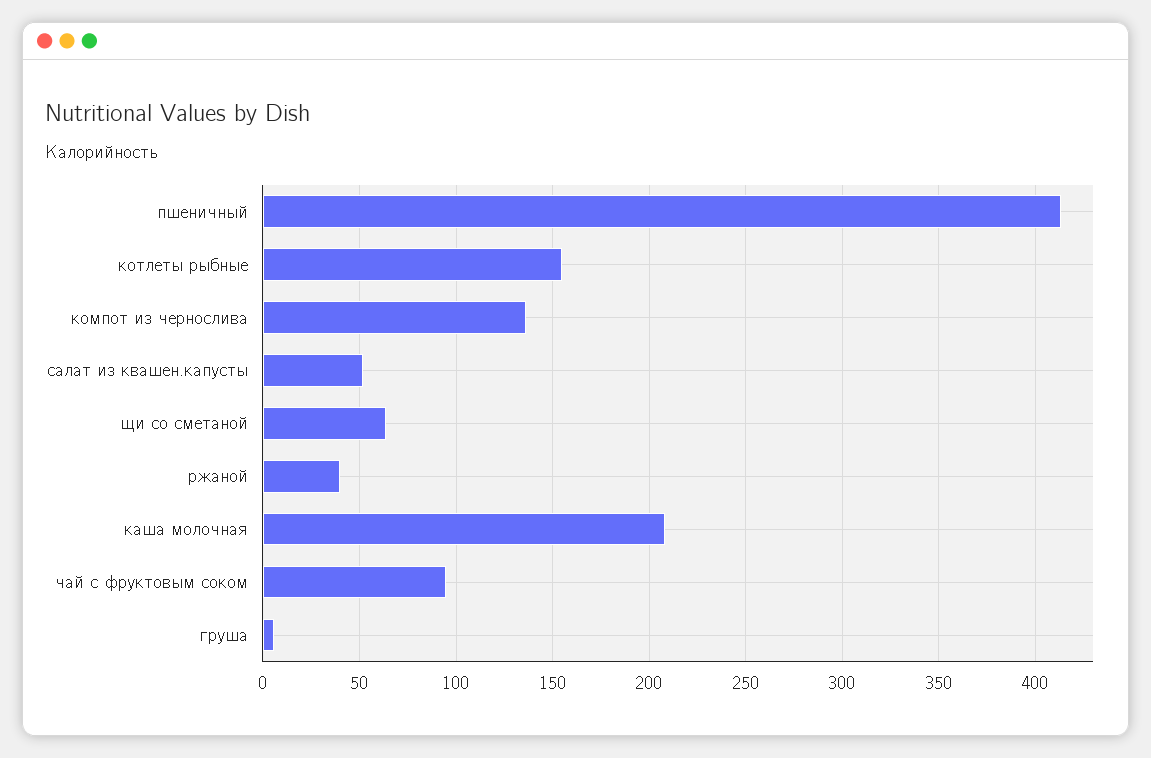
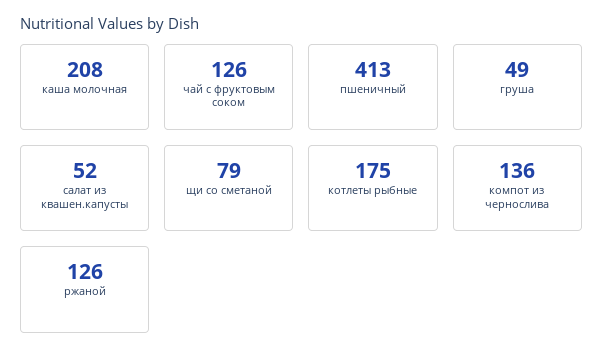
  {
    "пшеничный": 413,
-   "котлеты рыбные": 155,
+   "котлеты рыбные": 175,
    "компот из чернослива": 136,
    "салат из квашен.капусты": 52,
-   "щи со сметаной": 65,
+   "щи со сметаной": 79,
-   "ржаной": 40,
+   "ржаной": 126,
    "каша молочная": 208,
-   "чай с фруктовым соком": 95,
+   "чай с фруктовым соком": 126,
-   "груша": 5
+   "груша": 49
  }

